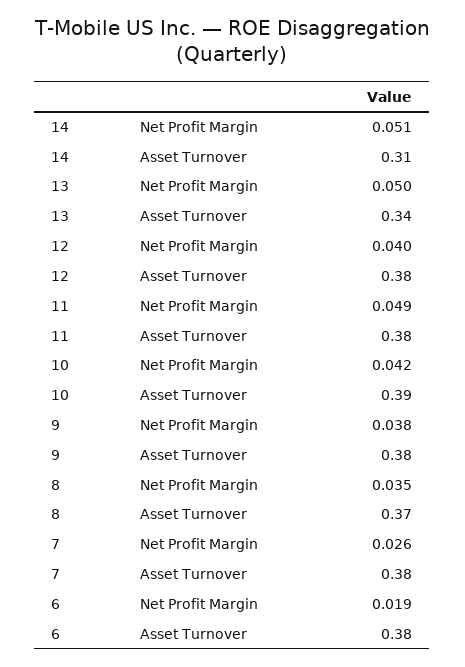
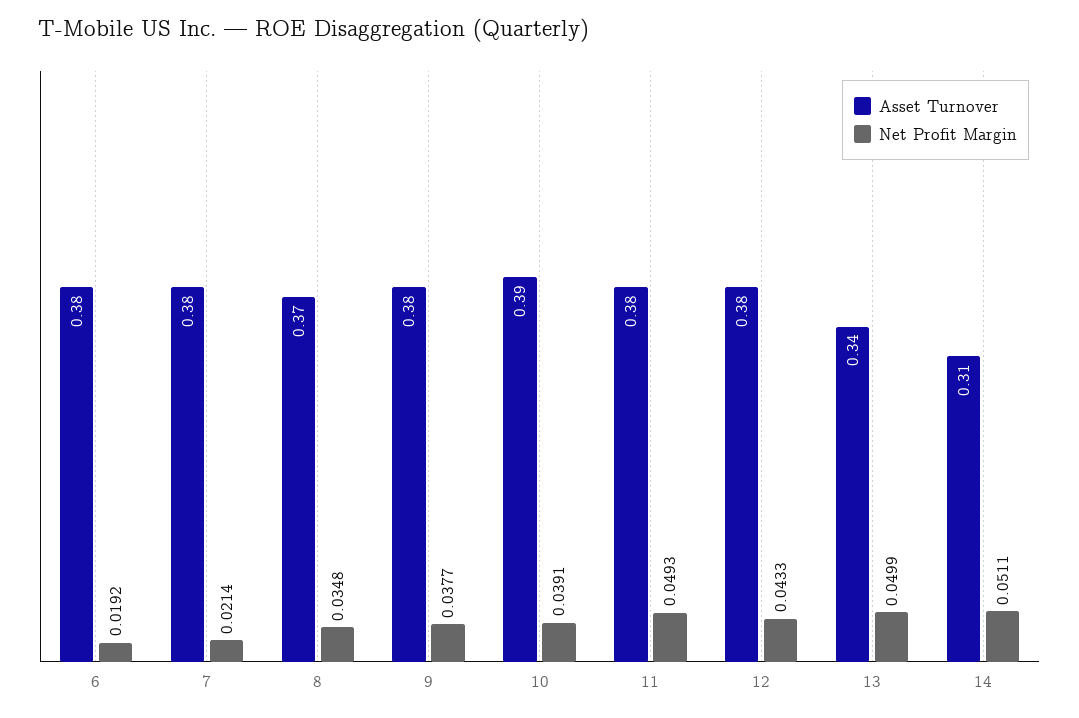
  {
    "Net Profit Margin": {
      "14": 0.0511,
      "13": 0.0499,
-     "12": 0.04,
+     "12": 0.0433,
      "11": 0.0493,
-     "10": 0.042,
+     "10": 0.0391,
      "9": 0.0377,
      "8": 0.0348,
-     "7": 0.026,
+     "7": 0.0214,
      "6": 0.0192
    },
    "Asset Turnover": {
      "14": 0.31,
      "13": 0.34,
      "12": 0.38,
      "11": 0.38,
      "10": 0.39,
      "9": 0.38,
      "8": 0.37,
      "7": 0.38,
      "6": 0.38
    }
  }

